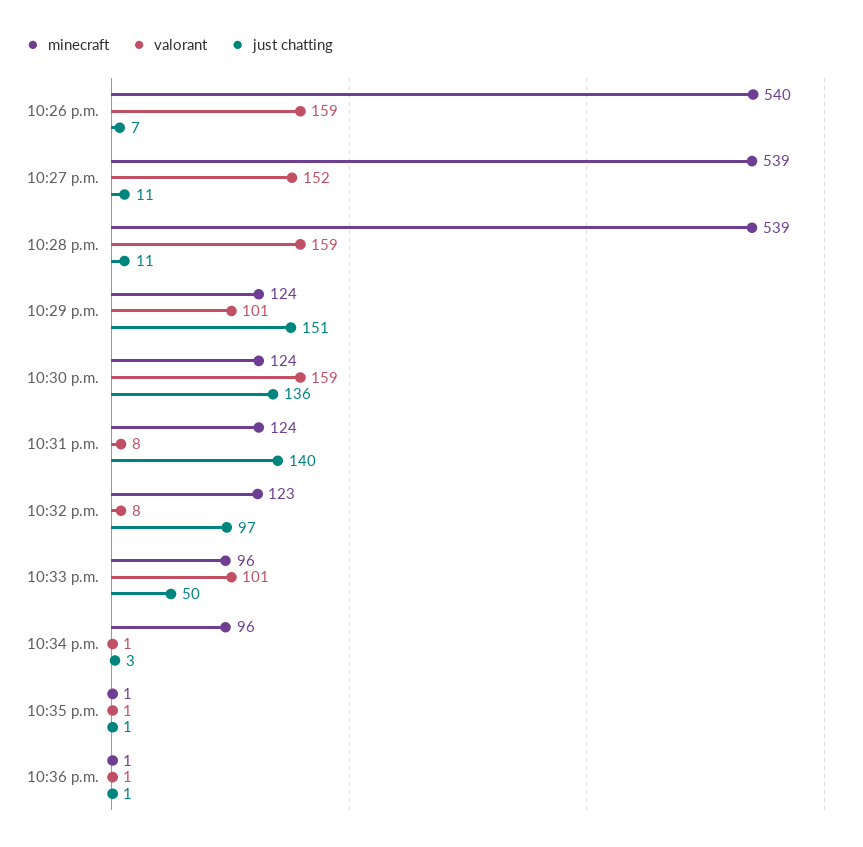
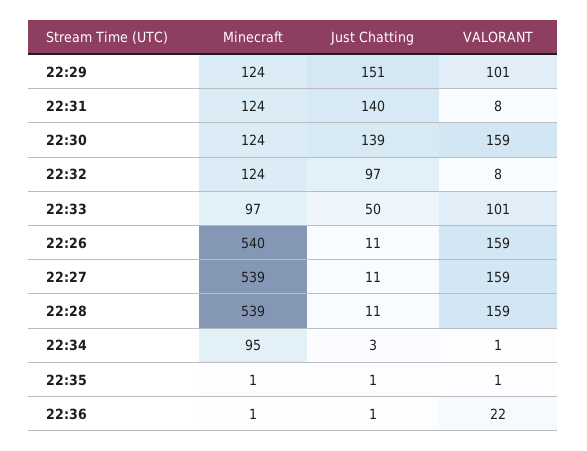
  {
    "minecraft": {
      "10:26 p.m.": 540,
      "10:27 p.m.": 539,
      "10:28 p.m.": 539,
      "10:29 p.m.": 124,
      "10:30 p.m.": 124,
      "10:31 p.m.": 124,
-     "10:32 p.m.": 123,
+     "10:32 p.m.": 124,
-     "10:33 p.m.": 96,
+     "10:33 p.m.": 97,
-     "10:34 p.m.": 96,
+     "10:34 p.m.": 95,
      "10:35 p.m.": 1,
      "10:36 p.m.": 1
    },
    "valorant": {
      "10:26 p.m.": 159,
-     "10:27 p.m.": 152,
+     "10:27 p.m.": 159,
      "10:28 p.m.": 159,
      "10:29 p.m.": 101,
      "10:30 p.m.": 159,
      "10:31 p.m.": 8,
      "10:32 p.m.": 8,
      "10:33 p.m.": 101,
      "10:34 p.m.": 1,
      "10:35 p.m.": 1,
-     "10:36 p.m.": 1
+     "10:36 p.m.": 22
    },
    "just chatting": {
-     "10:26 p.m.": 7,
+     "10:26 p.m.": 11,
      "10:27 p.m.": 11,
      "10:28 p.m.": 11,
      "10:29 p.m.": 151,
-     "10:30 p.m.": 136,
+     "10:30 p.m.": 139,
      "10:31 p.m.": 140,
      "10:32 p.m.": 97,
      "10:33 p.m.": 50,
      "10:34 p.m.": 3,
      "10:35 p.m.": 1,
      "10:36 p.m.": 1
    }
  }

